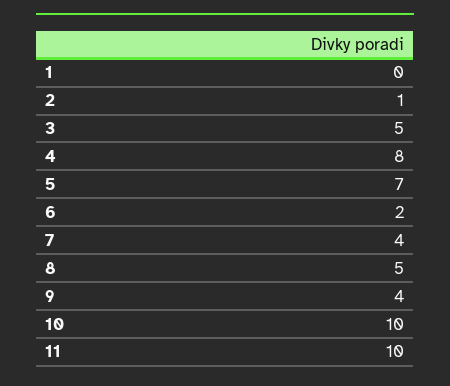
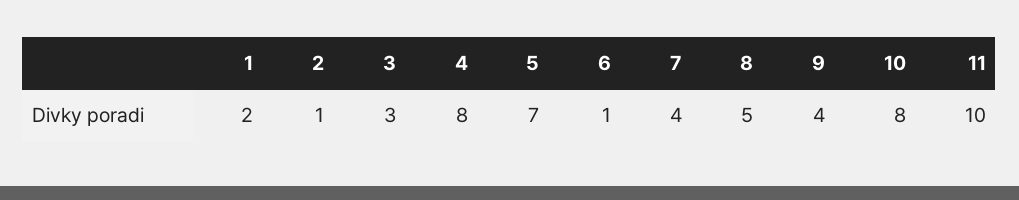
  {
-   "1": 0,
+   "1": 2,
    "2": 1,
-   "3": 5,
+   "3": 3,
    "4": 8,
    "5": 7,
-   "6": 2,
+   "6": 1,
    "7": 4,
    "8": 5,
    "9": 4,
-   "10": 10,
+   "10": 8,
    "11": 10
  }

